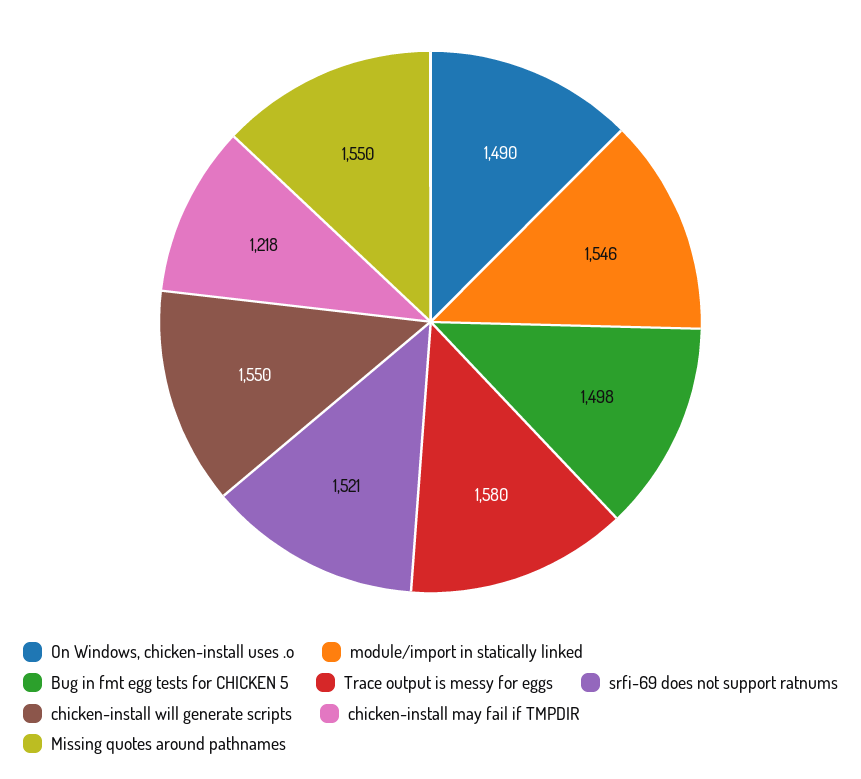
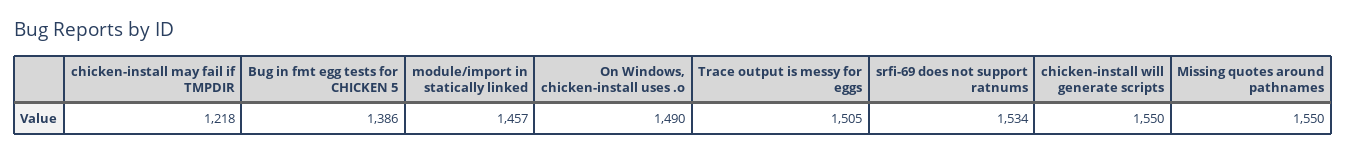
  {
    "On Windows, chicken-install uses .o": 1490,
-   "module/import in statically linked": 1546,
+   "module/import in statically linked": 1457,
-   "Bug in fmt egg tests for CHICKEN 5": 1498,
+   "Bug in fmt egg tests for CHICKEN 5": 1386,
-   "Trace output is messy for eggs": 1580,
+   "Trace output is messy for eggs": 1505,
-   "srfi-69 does not support ratnums": 1521,
+   "srfi-69 does not support ratnums": 1534,
    "chicken-install will generate scripts": 1550,
    "chicken-install may fail if TMPDIR": 1218,
    "Missing quotes around pathnames": 1550
  }

